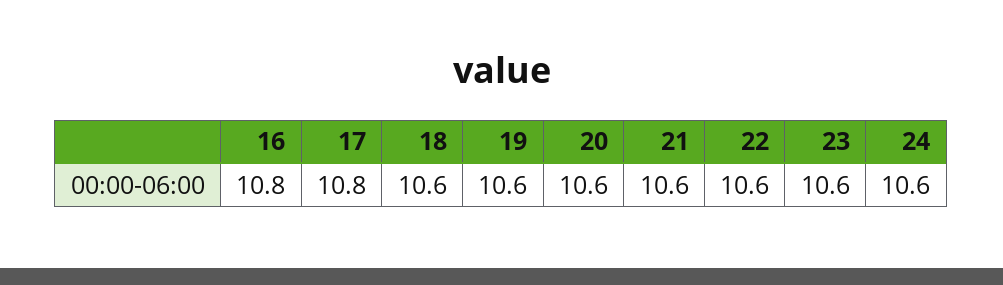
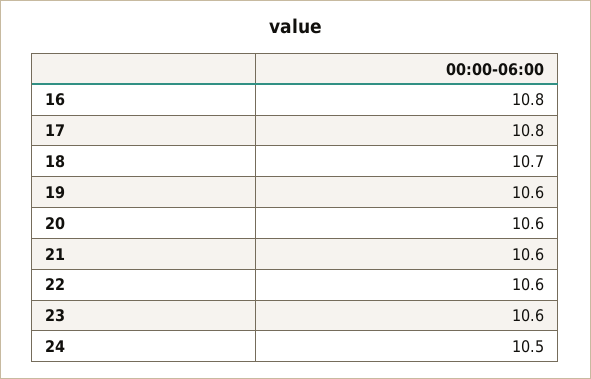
  {
    "16": 10.8,
    "17": 10.8,
-   "18": 10.6,
+   "18": 10.7,
    "19": 10.6,
    "20": 10.6,
    "21": 10.6,
    "22": 10.6,
    "23": 10.6,
-   "24": 10.6
+   "24": 10.5
  }

